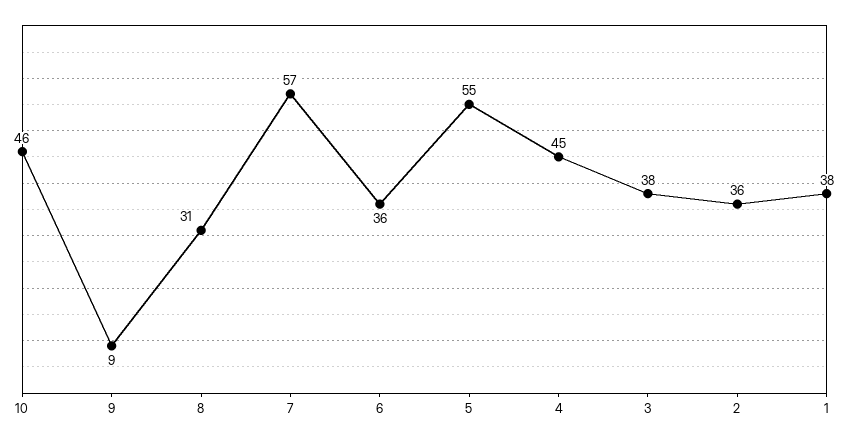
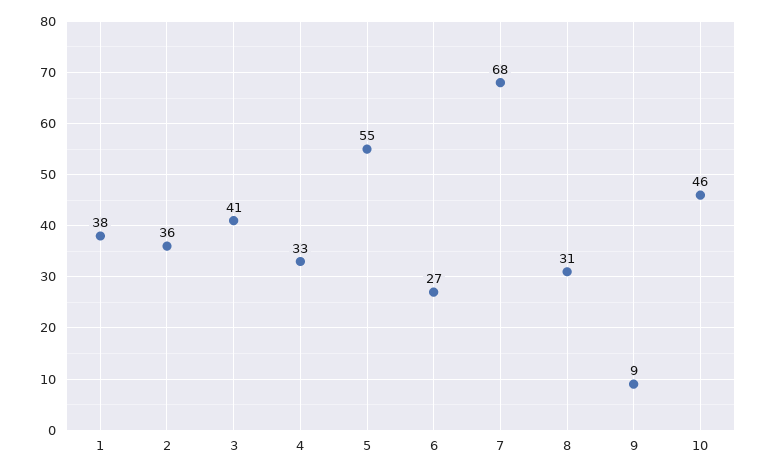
  {
    "10": 46,
    "9": 9,
    "8": 31,
-   "7": 57,
+   "7": 68,
-   "6": 36,
+   "6": 27,
    "5": 55,
-   "4": 45,
+   "4": 33,
-   "3": 38,
+   "3": 41,
    "2": 36,
    "1": 38
  }

